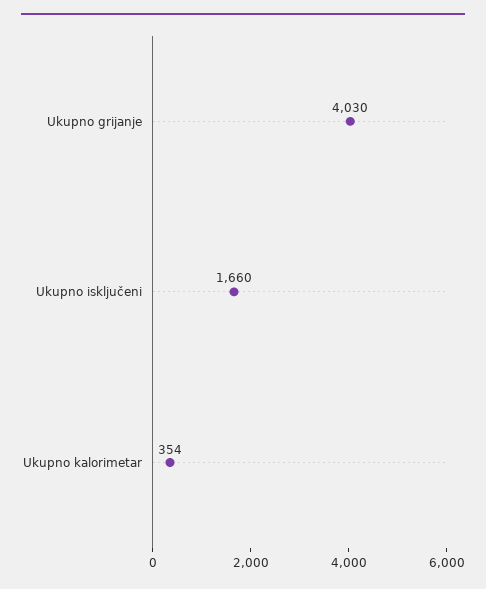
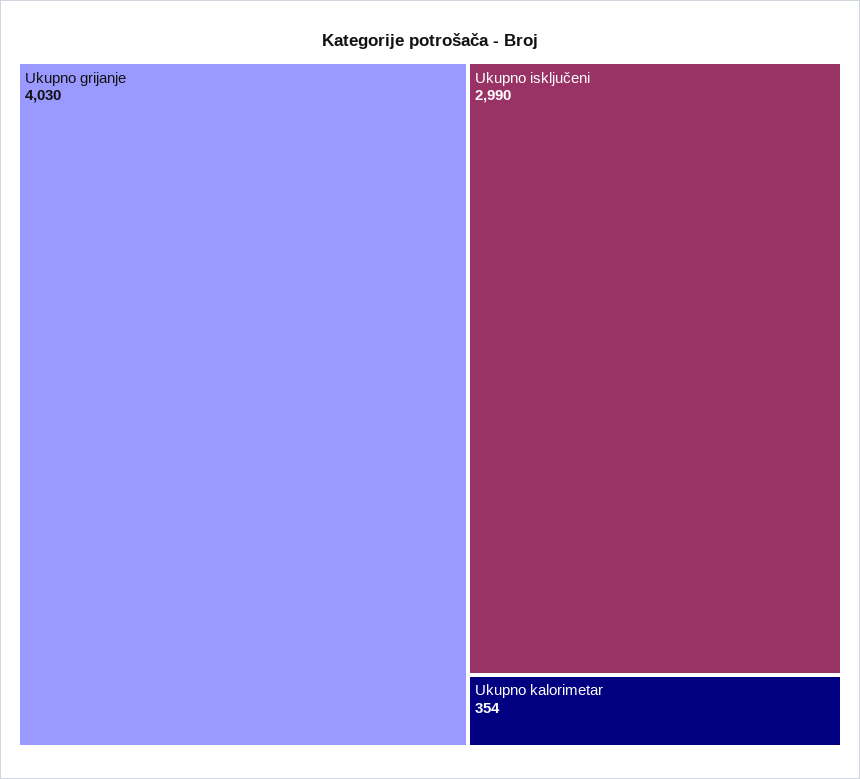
  {
    "Ukupno grijanje": 4030,
-   "Ukupno isključeni": 1660,
+   "Ukupno isključeni": 2990,
    "Ukupno kalorimetar": 354
  }

